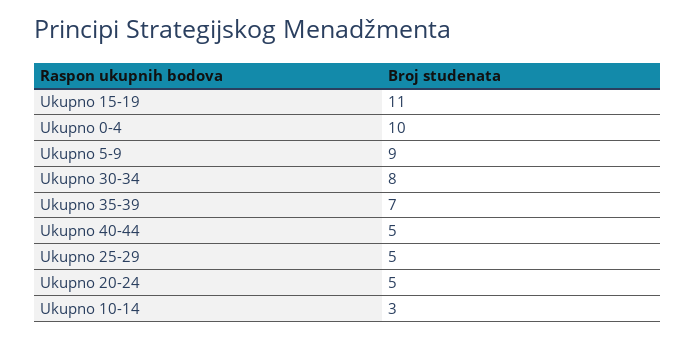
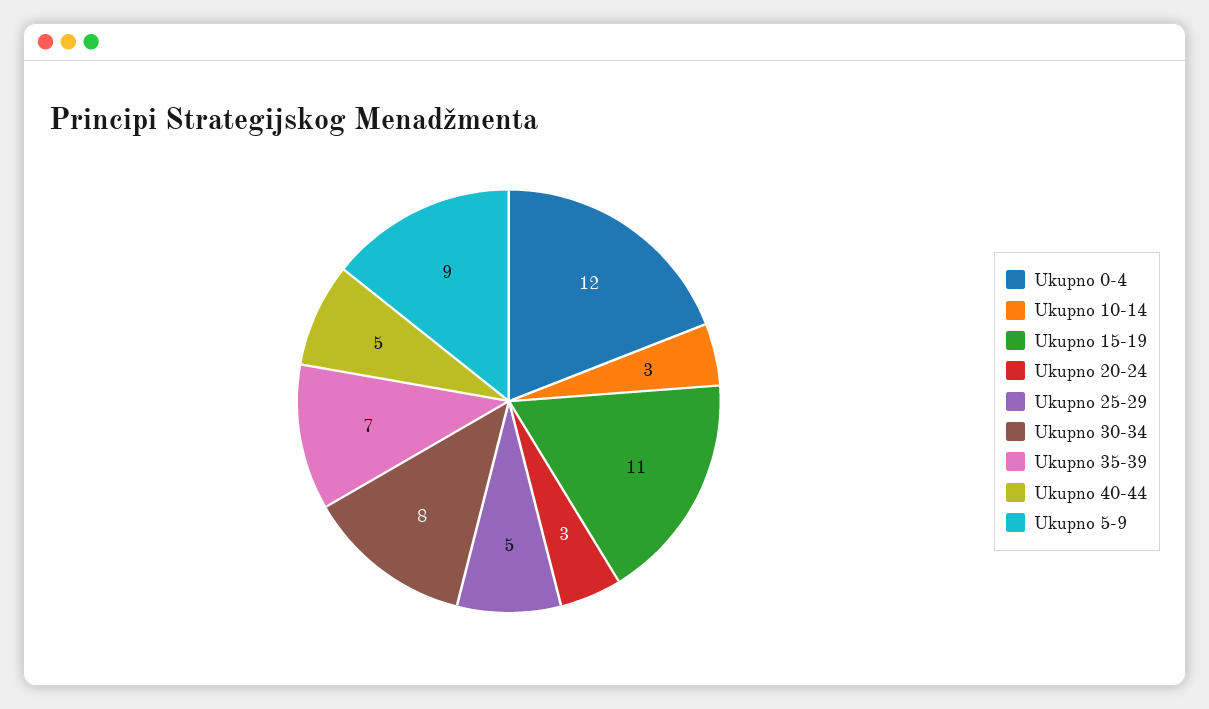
  {
    "Ukupno 15-19": 11,
-   "Ukupno 0-4": 10,
+   "Ukupno 0-4": 12,
    "Ukupno 5-9": 9,
    "Ukupno 30-34": 8,
    "Ukupno 35-39": 7,
    "Ukupno 40-44": 5,
    "Ukupno 25-29": 5,
-   "Ukupno 20-24": 5,
+   "Ukupno 20-24": 3,
    "Ukupno 10-14": 3
  }

